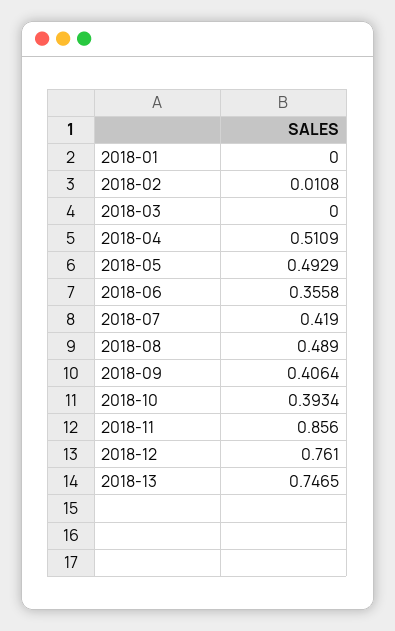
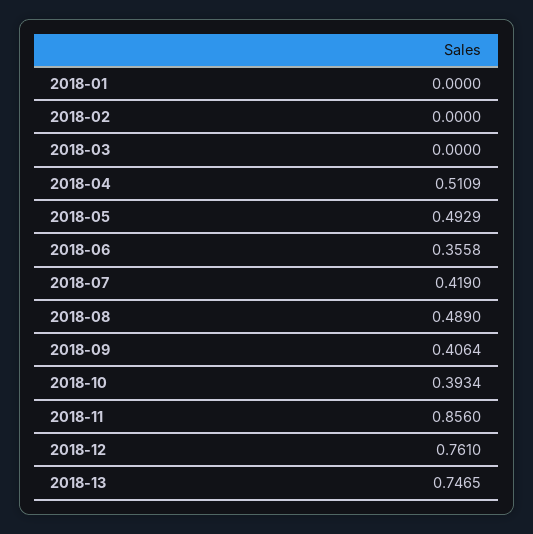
  {
    "2018-01": 0,
-   "2018-02": 0.0108,
+   "2018-02": 0,
    "2018-03": 0,
    "2018-04": 0.5109,
    "2018-05": 0.4929,
    "2018-06": 0.3558,
    "2018-07": 0.419,
    "2018-08": 0.489,
    "2018-09": 0.4064,
    "2018-10": 0.3934,
    "2018-11": 0.856,
    "2018-12": 0.761,
    "2018-13": 0.7465
  }

